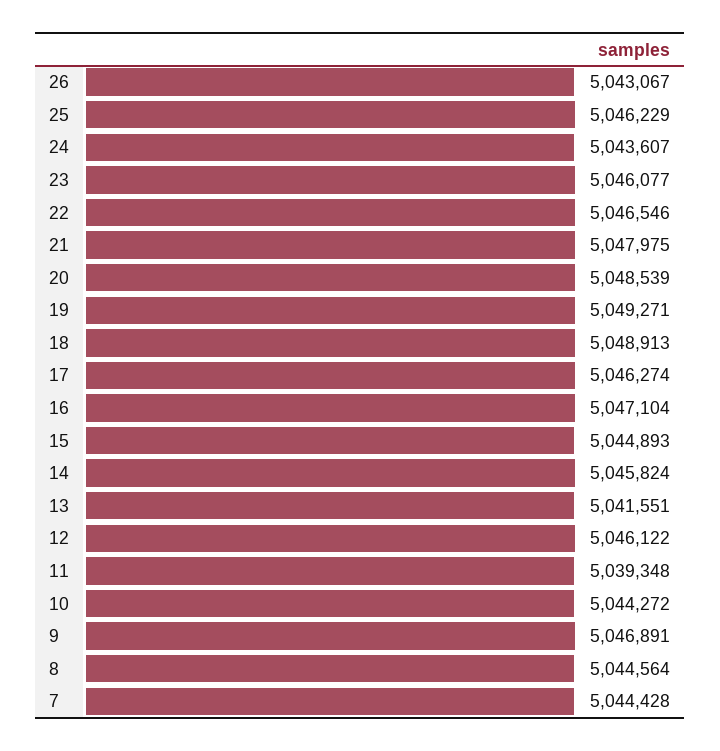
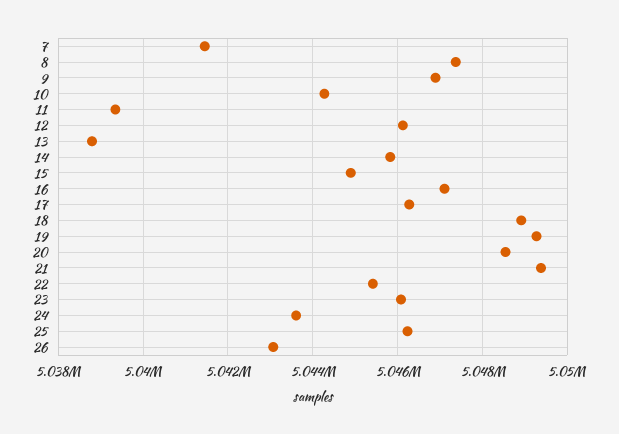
  {
    "26": 5043067,
    "25": 5046229,
    "24": 5043607,
    "23": 5046077,
-   "22": 5046546,
+   "22": 5045400,
-   "21": 5047975,
+   "21": 5049400,
    "20": 5048539,
    "19": 5049271,
    "18": 5048913,
    "17": 5046274,
    "16": 5047104,
    "15": 5044893,
    "14": 5045824,
-   "13": 5041551,
+   "13": 5038800,
    "12": 5046122,
    "11": 5039348,
    "10": 5044272,
    "9": 5046891,
-   "8": 5044564,
+   "8": 5047400,
-   "7": 5044428
+   "7": 5041400
  }

